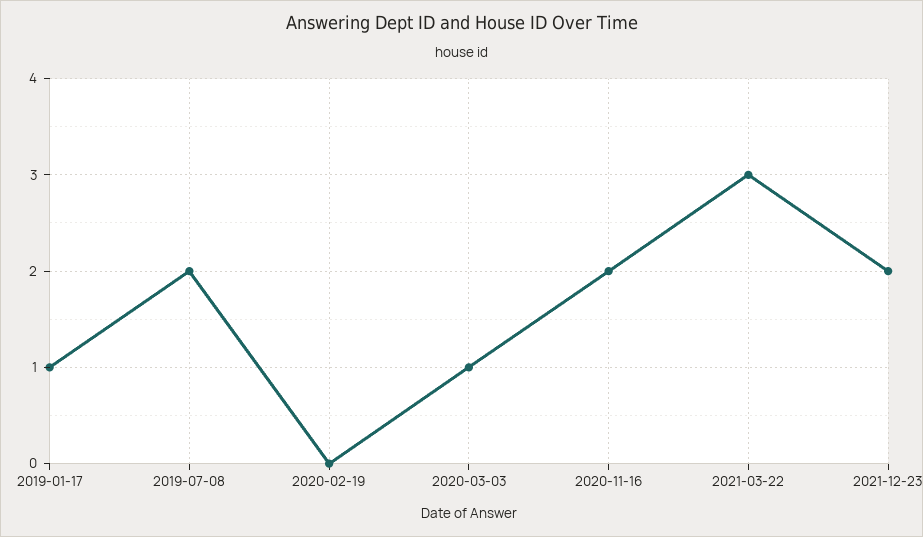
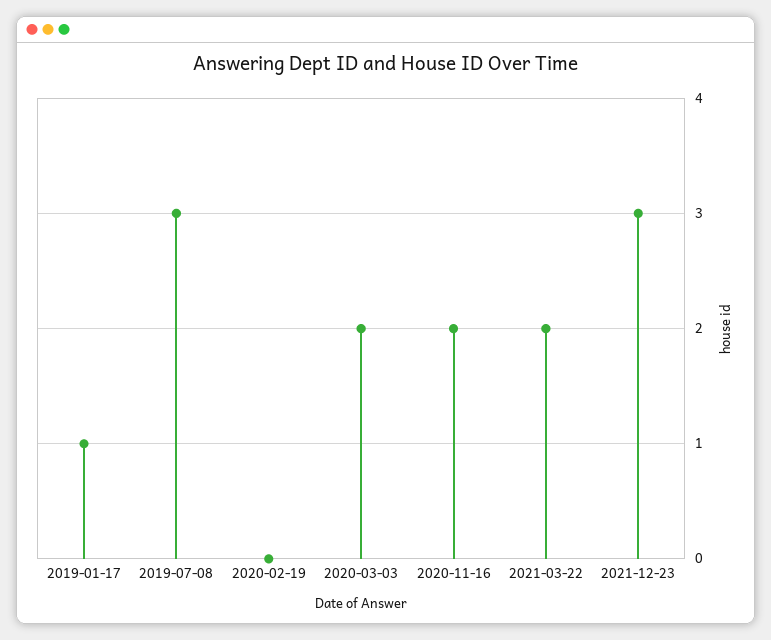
  {
    "2019-01-17": 1,
-   "2019-07-08": 2,
+   "2019-07-08": 3,
    "2020-02-19": 0,
-   "2020-03-03": 1,
+   "2020-03-03": 2,
    "2020-11-16": 2,
-   "2021-03-22": 3,
+   "2021-03-22": 2,
-   "2021-12-23": 2
+   "2021-12-23": 3
  }

